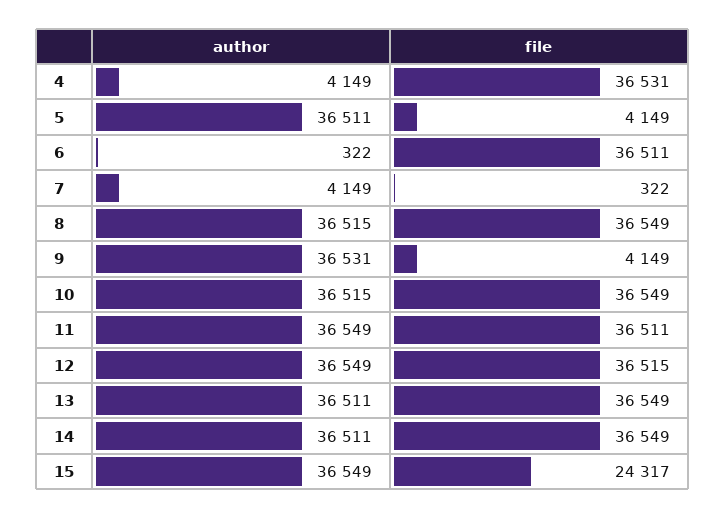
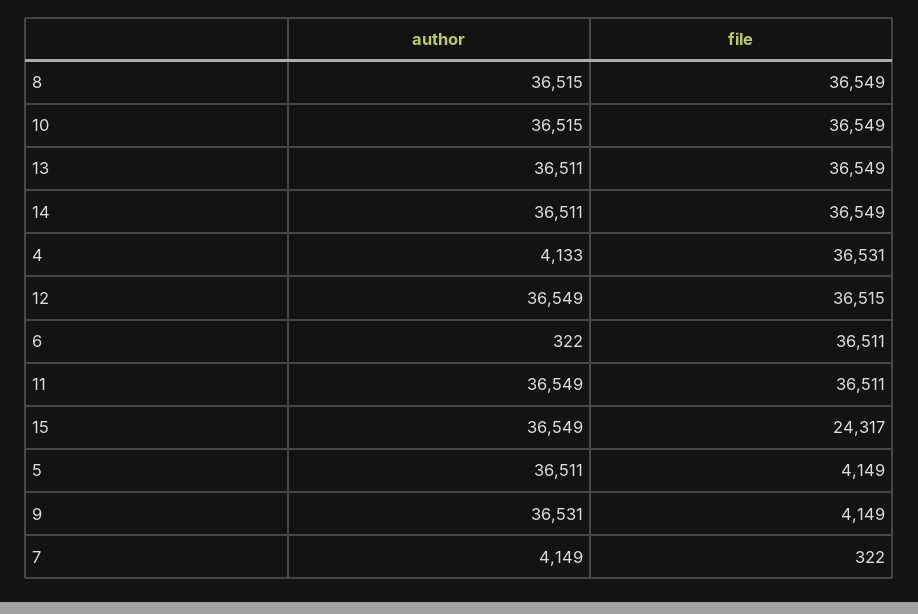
  {
    "author": {
-     "4": 4149,
+     "4": 4133,
      "5": 36511,
      "6": 322,
      "7": 4149,
      "8": 36515,
      "9": 36531,
      "10": 36515,
      "11": 36549,
      "12": 36549,
      "13": 36511,
      "14": 36511,
      "15": 36549
    },
    "file": {
      "4": 36531,
      "5": 4149,
      "6": 36511,
      "7": 322,
      "8": 36549,
      "9": 4149,
      "10": 36549,
      "11": 36511,
      "12": 36515,
      "13": 36549,
      "14": 36549,
      "15": 24317
    }
  }

